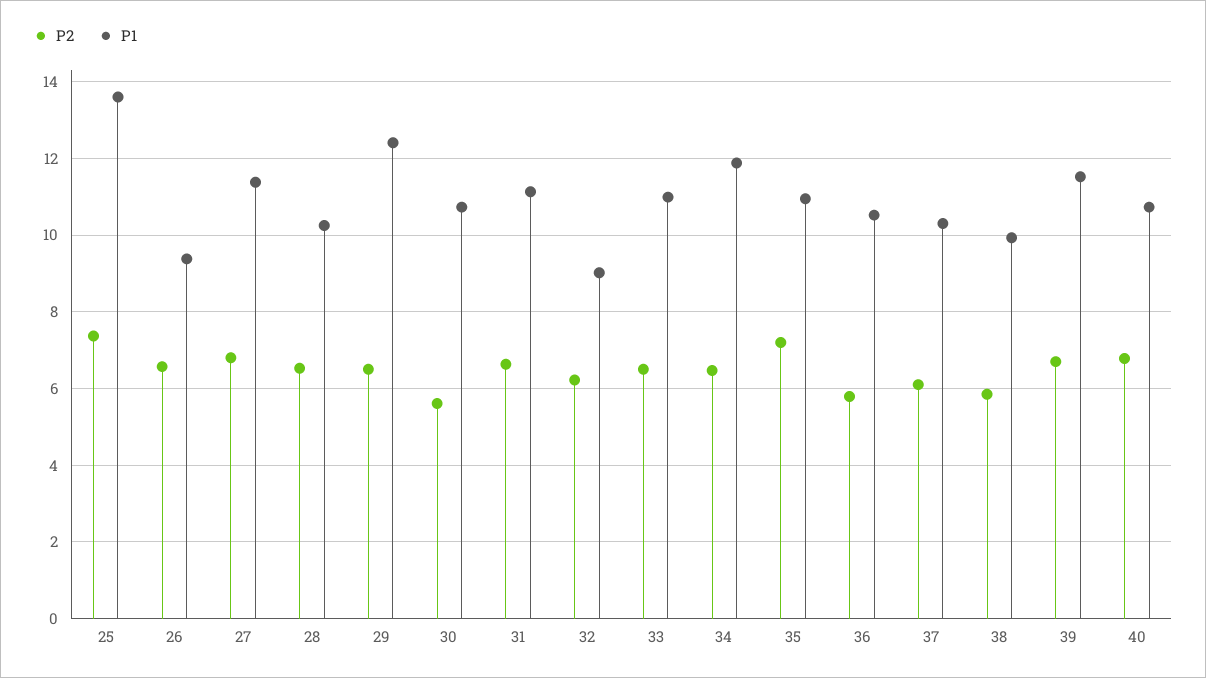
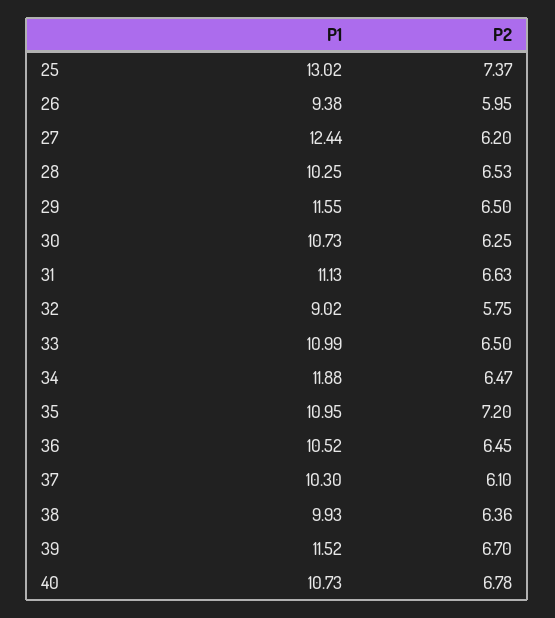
  {
    "P2": {
      "25": 7.37,
-     "26": 6.6,
+     "26": 5.95,
-     "27": 6.8,
+     "27": 6.2,
      "28": 6.53,
      "29": 6.5,
-     "30": 5.6,
+     "30": 6.25,
      "31": 6.63,
-     "32": 6.2,
+     "32": 5.75,
      "33": 6.5,
      "34": 6.47,
      "35": 7.2,
-     "36": 5.8,
+     "36": 6.45,
      "37": 6.1,
-     "38": 5.8,
+     "38": 6.36,
      "39": 6.7,
      "40": 6.78
    },
    "P1": {
-     "25": 13.6,
+     "25": 13.02,
      "26": 9.38,
-     "27": 11.4,
+     "27": 12.44,
      "28": 10.25,
-     "29": 12.4,
+     "29": 11.55,
      "30": 10.73,
      "31": 11.13,
      "32": 9.02,
      "33": 10.99,
      "34": 11.88,
      "35": 10.95,
      "36": 10.52,
      "37": 10.3,
      "38": 9.93,
      "39": 11.52,
      "40": 10.73
    }
  }

